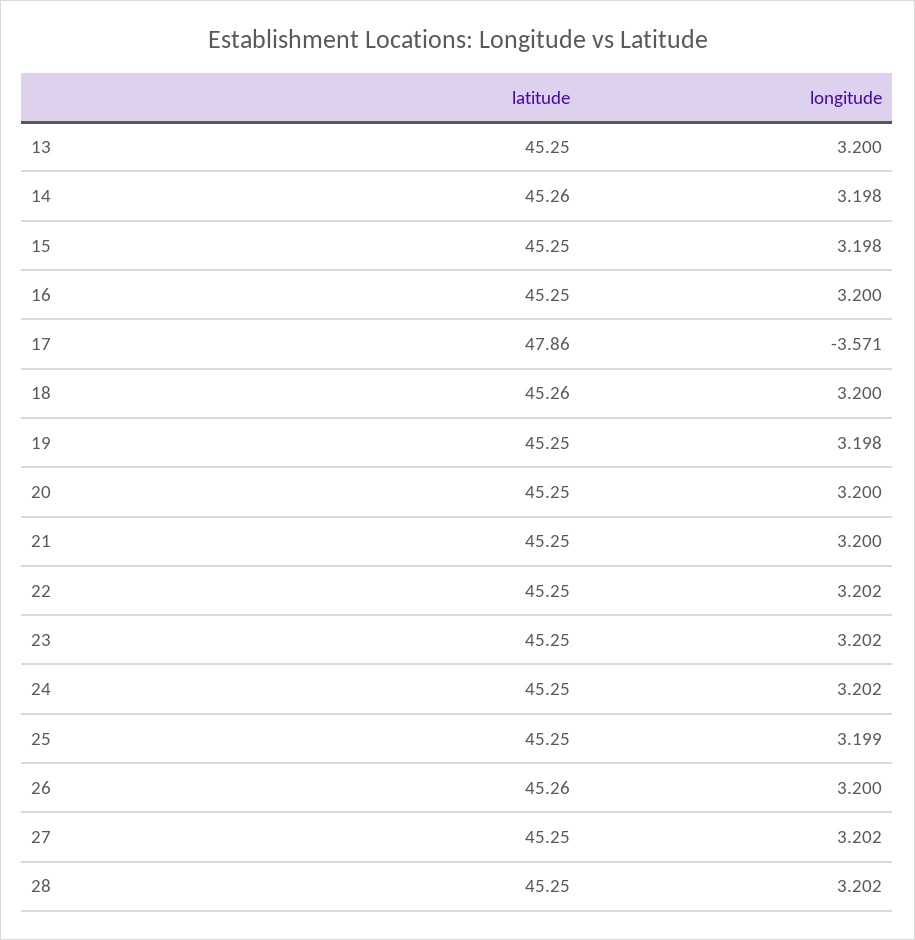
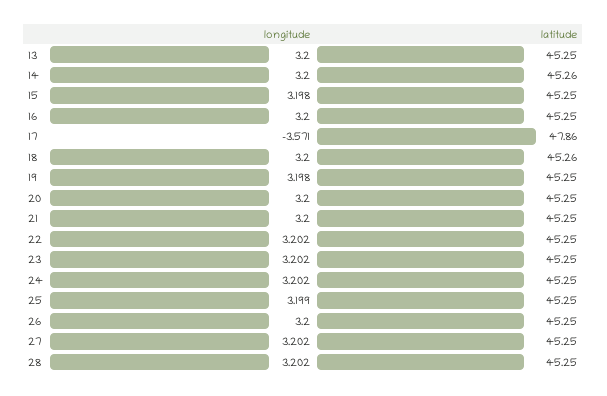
  {
    "latitude": {
      "13": 45.25,
      "14": 45.26,
      "15": 45.25,
      "16": 45.25,
      "17": 47.86,
      "18": 45.26,
      "19": 45.25,
      "20": 45.25,
      "21": 45.25,
      "22": 45.25,
      "23": 45.25,
      "24": 45.25,
      "25": 45.25,
-     "26": 45.26,
+     "26": 45.25,
      "27": 45.25,
      "28": 45.25
    },
    "longitude": {
      "13": 3.2,
-     "14": 3.198,
+     "14": 3.2,
      "15": 3.198,
      "16": 3.2,
      "17": -3.571,
      "18": 3.2,
      "19": 3.198,
      "20": 3.2,
      "21": 3.2,
      "22": 3.202,
      "23": 3.202,
      "24": 3.202,
      "25": 3.199,
      "26": 3.2,
      "27": 3.202,
      "28": 3.202
    }
  }

